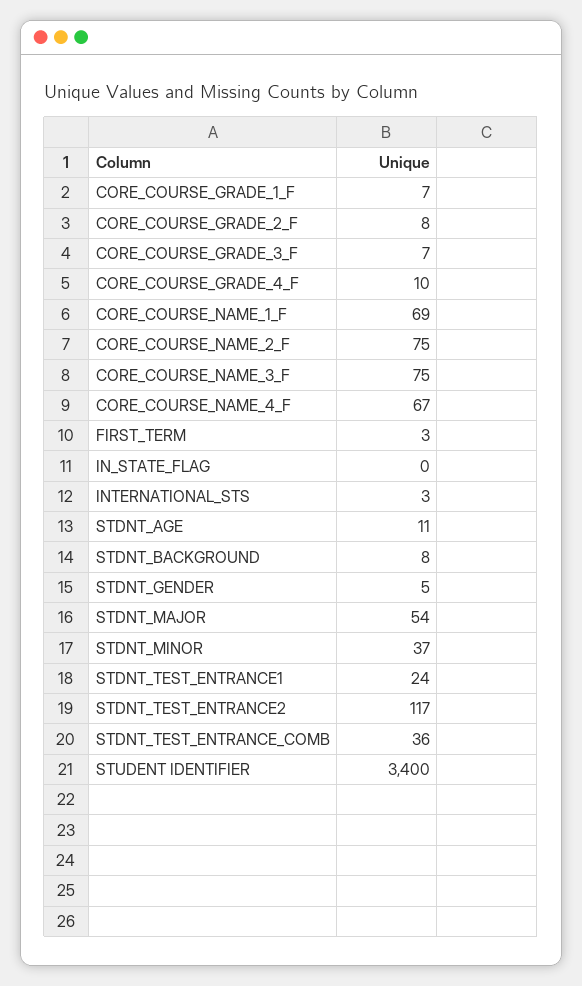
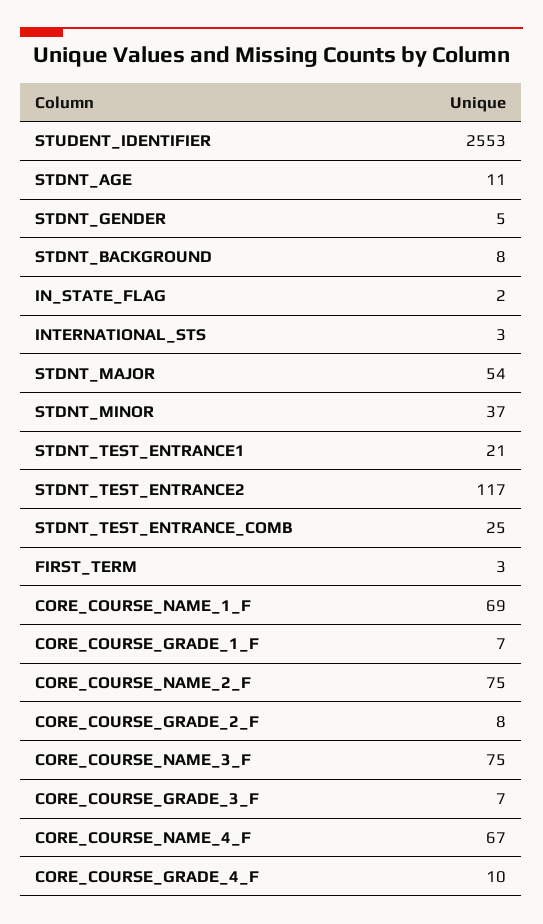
  {
    "CORE_COURSE_GRADE_1_F": 7,
    "CORE_COURSE_GRADE_2_F": 8,
    "CORE_COURSE_GRADE_3_F": 7,
    "CORE_COURSE_GRADE_4_F": 10,
    "CORE_COURSE_NAME_1_F": 69,
    "CORE_COURSE_NAME_2_F": 75,
    "CORE_COURSE_NAME_3_F": 75,
    "CORE_COURSE_NAME_4_F": 67,
    "FIRST_TERM": 3,
-   "IN_STATE_FLAG": 0,
+   "IN_STATE_FLAG": 2,
    "INTERNATIONAL_STS": 3,
    "STDNT_AGE": 11,
    "STDNT_BACKGROUND": 8,
    "STDNT_GENDER": 5,
    "STDNT_MAJOR": 54,
    "STDNT_MINOR": 37,
-   "STDNT_TEST_ENTRANCE1": 24,
+   "STDNT_TEST_ENTRANCE1": 21,
    "STDNT_TEST_ENTRANCE2": 117,
-   "STDNT_TEST_ENTRANCE_COMB": 36,
+   "STDNT_TEST_ENTRANCE_COMB": 25,
-   "STUDENT IDENTIFIER": 3400
+   "STUDENT IDENTIFIER": 2553
  }

